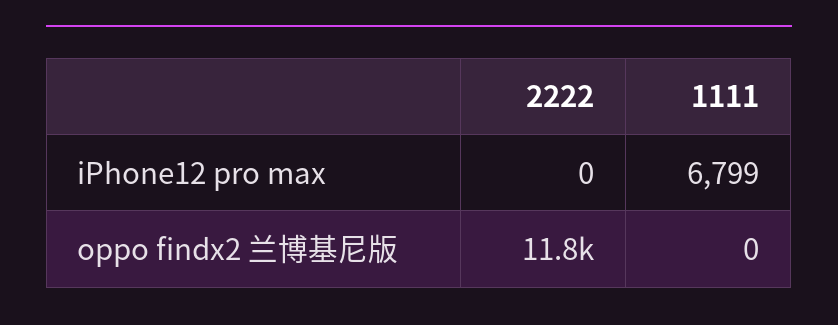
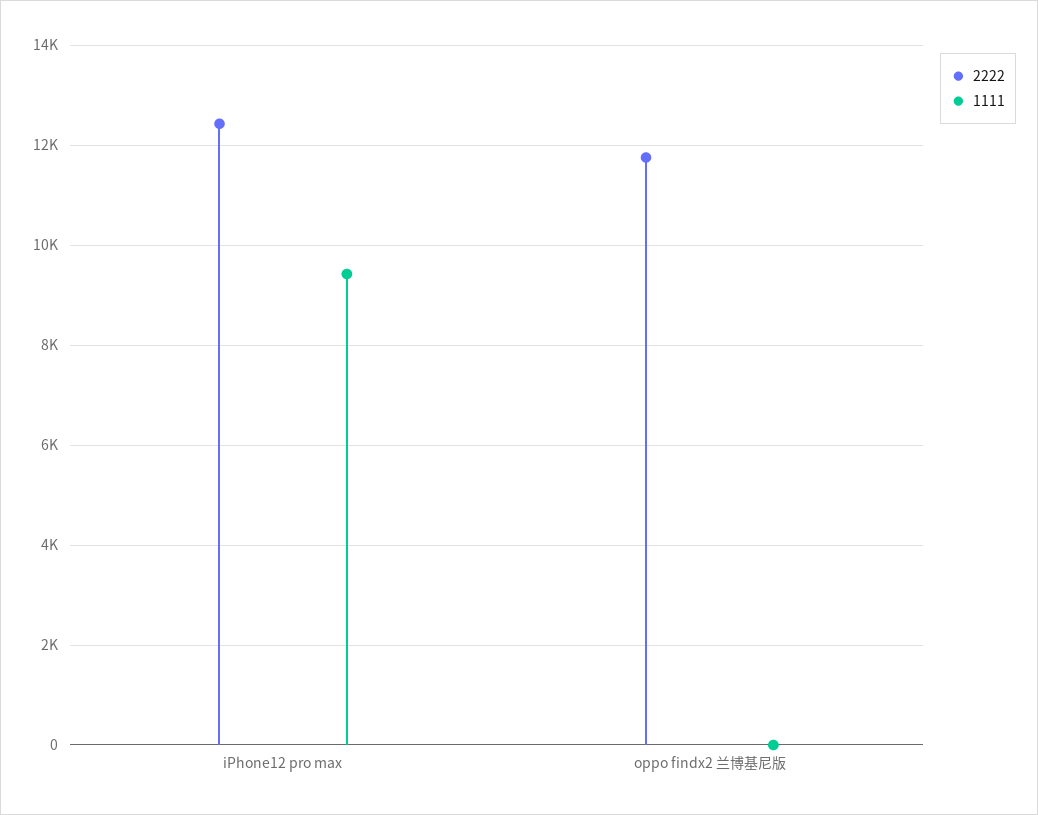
  {
    "2222": {
-     "iPhone12 pro max": 0,
+     "iPhone12 pro max": 12400,
      "oppo findx2 兰博基尼版": 11800
    },
    "1111": {
-     "iPhone12 pro max": 6799,
+     "iPhone12 pro max": 9400,
      "oppo findx2 兰博基尼版": 0
    }
  }

